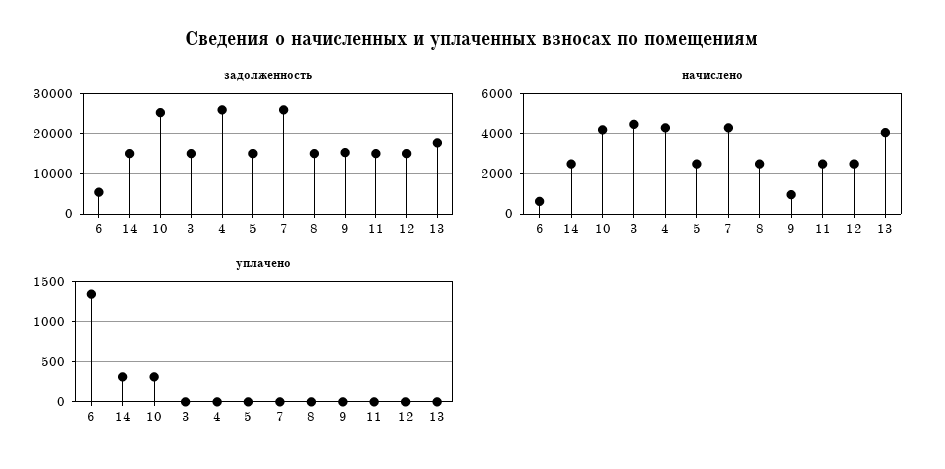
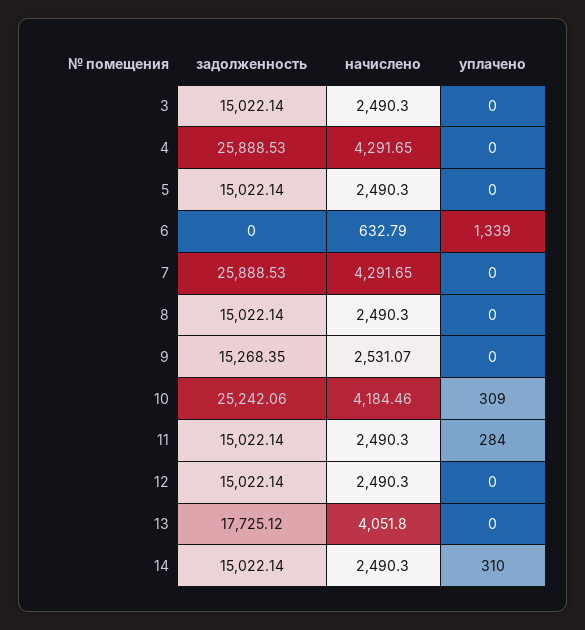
  {
    "задолженность": {
-     "6": 6000,
+     "6": 0,
      "14": 15022.14,
      "10": 25242.06,
      "3": 15022.14,
      "4": 25888.53,
      "5": 15022.14,
      "7": 25888.53,
      "8": 15022.14,
      "9": 15268.35,
      "11": 15022.14,
      "12": 15022.14,
      "13": 17725.12
    },
    "начислено": {
      "6": 632.79,
      "14": 2490.3,
      "10": 4184.46,
-     "3": 4500,
+     "3": 2490.3,
      "4": 4291.65,
      "5": 2490.3,
      "7": 4291.65,
      "8": 2490.3,
-     "9": 1000,
+     "9": 2531.07,
      "11": 2490.3,
      "12": 2490.3,
      "13": 4051.8
    },
    "уплачено": {
      "6": 1339,
      "14": 310,
      "10": 309,
      "3": 0,
      "4": 0,
      "5": 0,
      "7": 0,
      "8": 0,
      "9": 0,
-     "11": 0,
+     "11": 284,
      "12": 0,
      "13": 0
    }
  }

